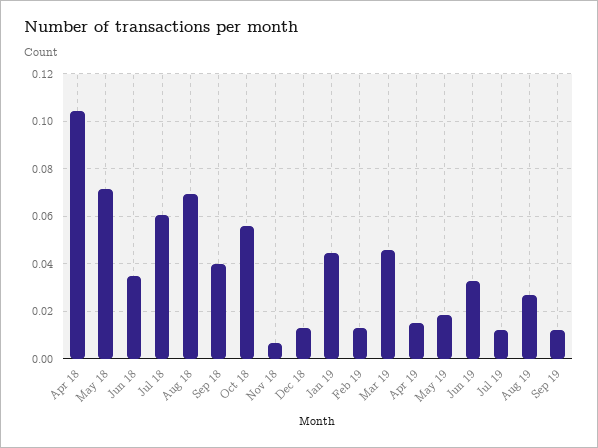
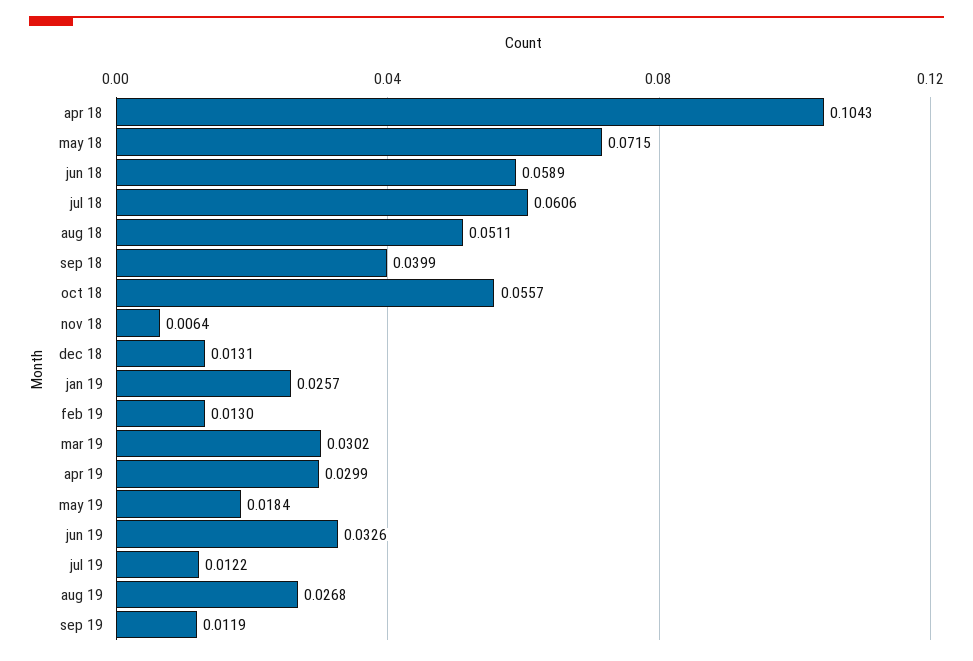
  {
    "Apr 18": 0.1043,
    "May 18": 0.0715,
-   "Jun 18": 0.035,
+   "Jun 18": 0.0589,
    "Jul 18": 0.0606,
-   "Aug 18": 0.07,
+   "Aug 18": 0.0511,
    "Sep 18": 0.0399,
    "Oct 18": 0.0557,
    "Nov 18": 0.0064,
    "Dec 18": 0.0131,
-   "Jan 19": 0.045,
+   "Jan 19": 0.0257,
    "Feb 19": 0.013,
-   "Mar 19": 0.045,
+   "Mar 19": 0.0302,
-   "Apr 19": 0.015,
+   "Apr 19": 0.0299,
    "May 19": 0.0184,
    "Jun 19": 0.0326,
    "Jul 19": 0.0122,
    "Aug 19": 0.0268,
    "Sep 19": 0.0119
  }

